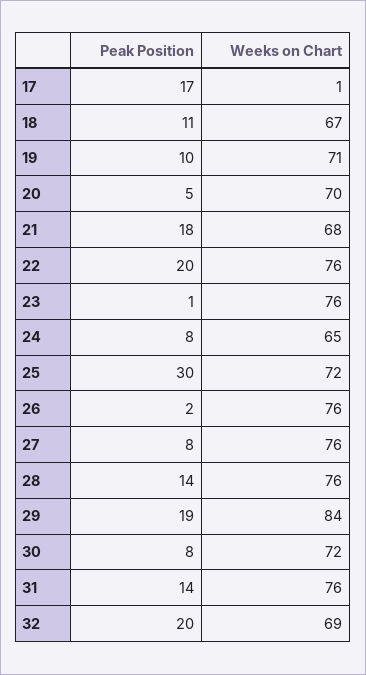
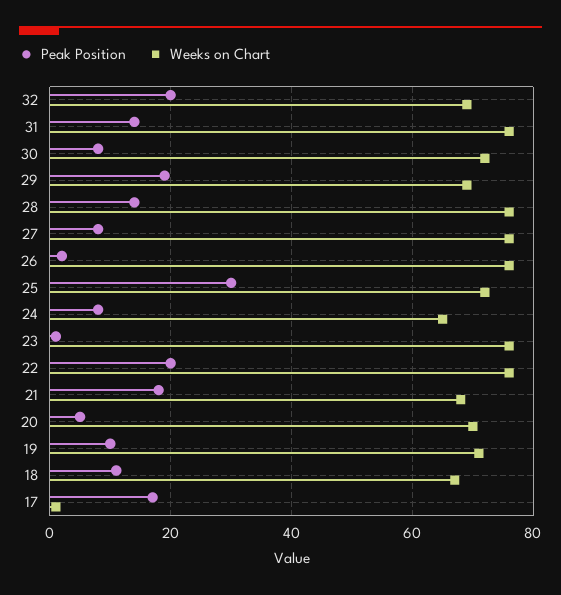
  {
    "Peak Position": {
      "17": 17,
      "18": 11,
      "19": 10,
      "20": 5,
      "21": 18,
      "22": 20,
      "23": 1,
      "24": 8,
      "25": 30,
      "26": 2,
      "27": 8,
      "28": 14,
      "29": 19,
      "30": 8,
      "31": 14,
      "32": 20
    },
    "Weeks on Chart": {
      "17": 1,
      "18": 67,
      "19": 71,
      "20": 70,
      "21": 68,
      "22": 76,
      "23": 76,
      "24": 65,
      "25": 72,
      "26": 76,
      "27": 76,
      "28": 76,
-     "29": 84,
+     "29": 70,
      "30": 72,
      "31": 76,
      "32": 69
    }
  }

